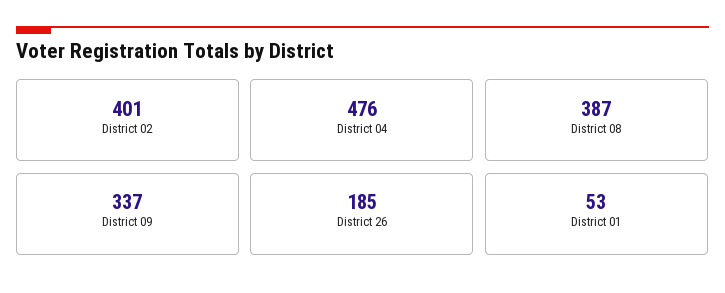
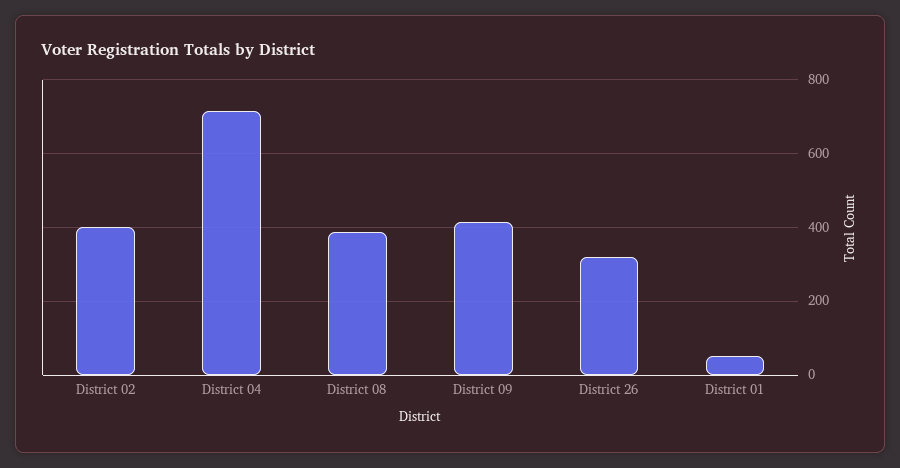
  {
    "District 02": 401,
-   "District 04": 476,
+   "District 04": 720,
    "District 08": 387,
-   "District 09": 337,
+   "District 09": 420,
-   "District 26": 185,
+   "District 26": 320,
    "District 01": 53
  }

